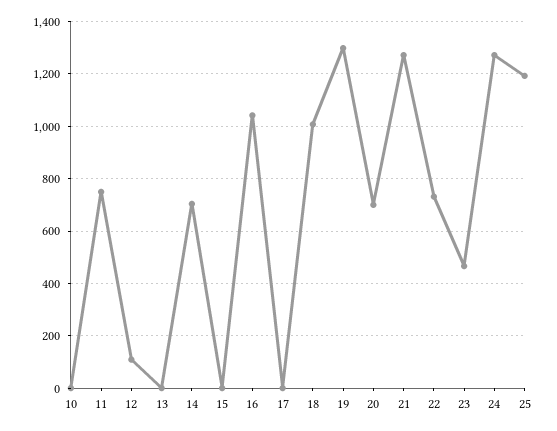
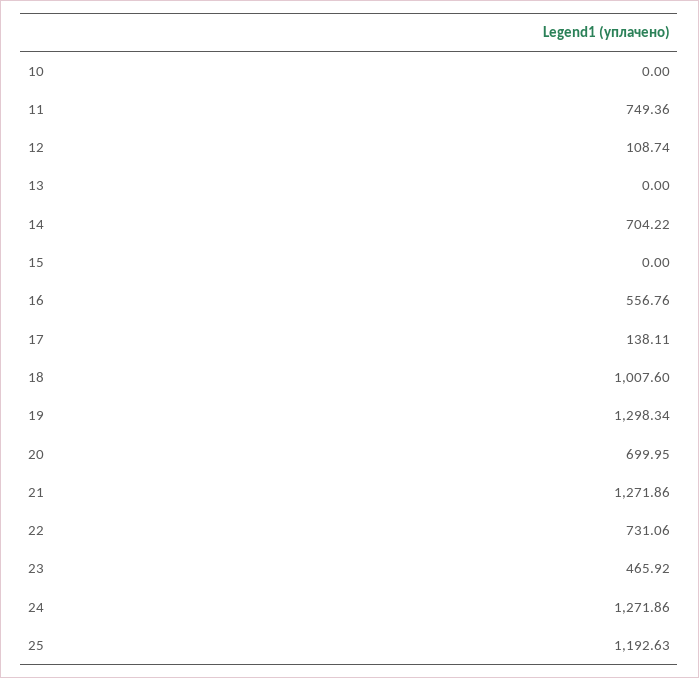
  {
    "10": 0,
    "11": 749.36,
    "12": 108.74,
    "13": 0,
    "14": 704.22,
    "15": 0,
-   "16": 1050,
+   "16": 556.76,
-   "17": 0,
+   "17": 138.11,
    "18": 1007.6,
    "19": 1298.34,
    "20": 699.95,
    "21": 1271.86,
    "22": 731.06,
    "23": 465.92,
    "24": 1271.86,
    "25": 1192.63
  }

